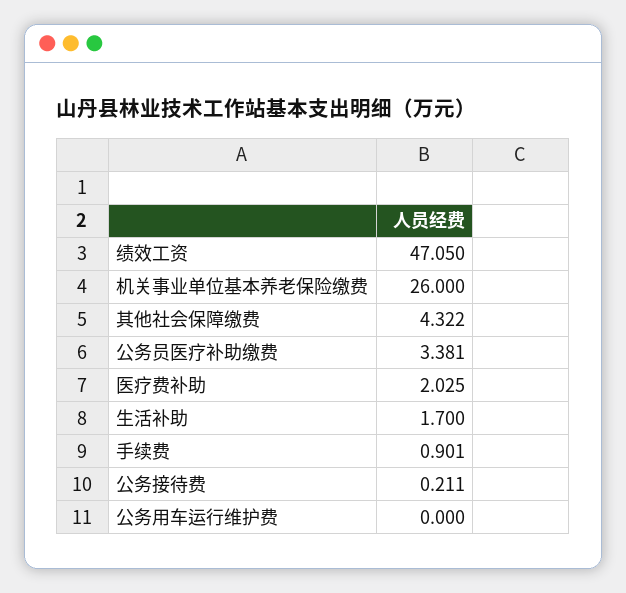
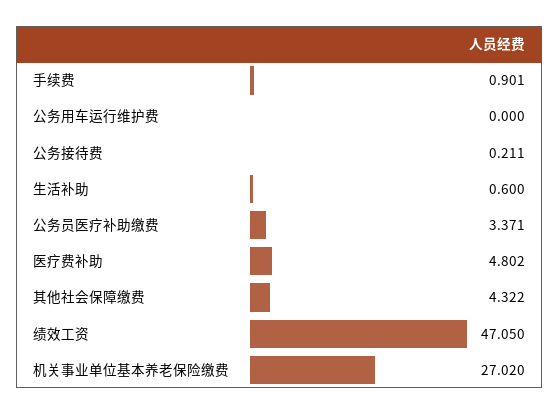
  {
    "绩效工资": 47.05,
-   "机关事业单位基本养老保险缴费": 26,
+   "机关事业单位基本养老保险缴费": 27.02,
    "其他社会保障缴费": 4.322,
-   "公务员医疗补助缴费": 3.381,
+   "公务员医疗补助缴费": 3.371,
-   "医疗费补助": 2.025,
+   "医疗费补助": 4.802,
-   "生活补助": 1.7,
+   "生活补助": 0.6,
    "手续费": 0.901,
    "公务接待费": 0.211,
    "公务用车运行维护费": 0
  }

